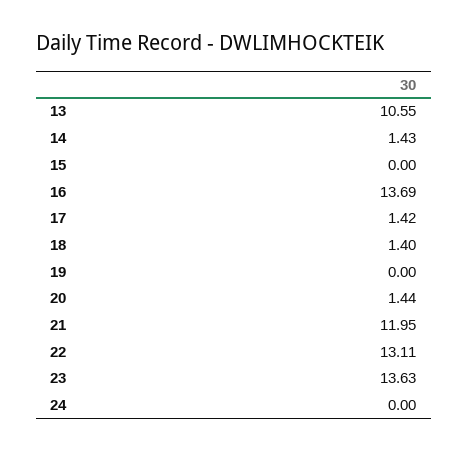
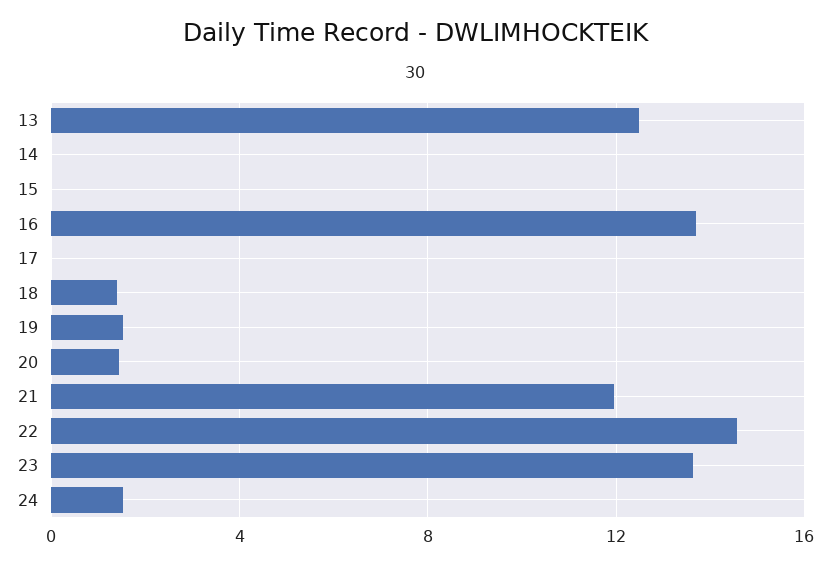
  {
-   "13": 10.55,
+   "13": 12.5,
-   "14": 1.43,
+   "14": 0,
    "15": 0,
    "16": 13.69,
-   "17": 1.42,
+   "17": 0,
    "18": 1.4,
-   "19": 0,
+   "19": 1.5,
    "20": 1.44,
    "21": 11.95,
-   "22": 13.11,
+   "22": 14.5,
    "23": 13.63,
-   "24": 0
+   "24": 1.5
  }

